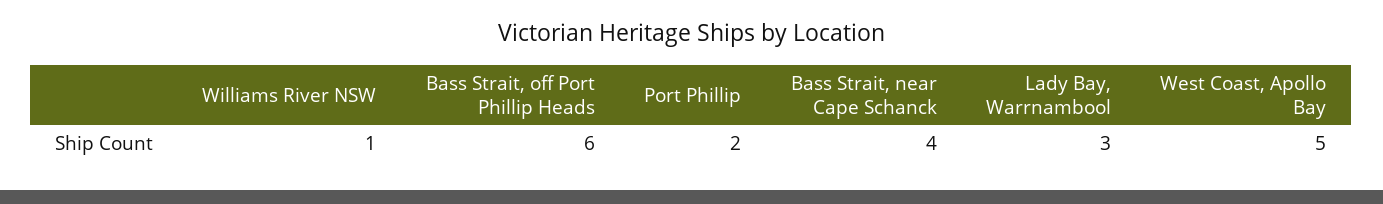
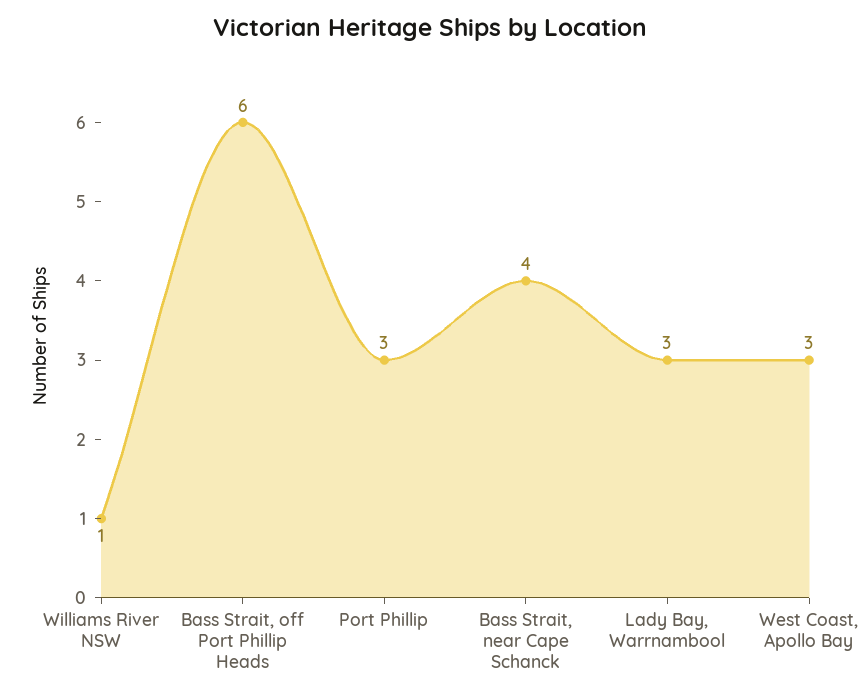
  {
    "Williams River NSW": 1,
    "Bass Strait, off Port Phillip Heads": 6,
-   "Port Phillip": 2,
+   "Port Phillip": 3,
    "Bass Strait, near Cape Schanck": 4,
    "Lady Bay, Warrnambool": 3,
-   "West Coast, Apollo Bay": 5
+   "West Coast, Apollo Bay": 3
  }

